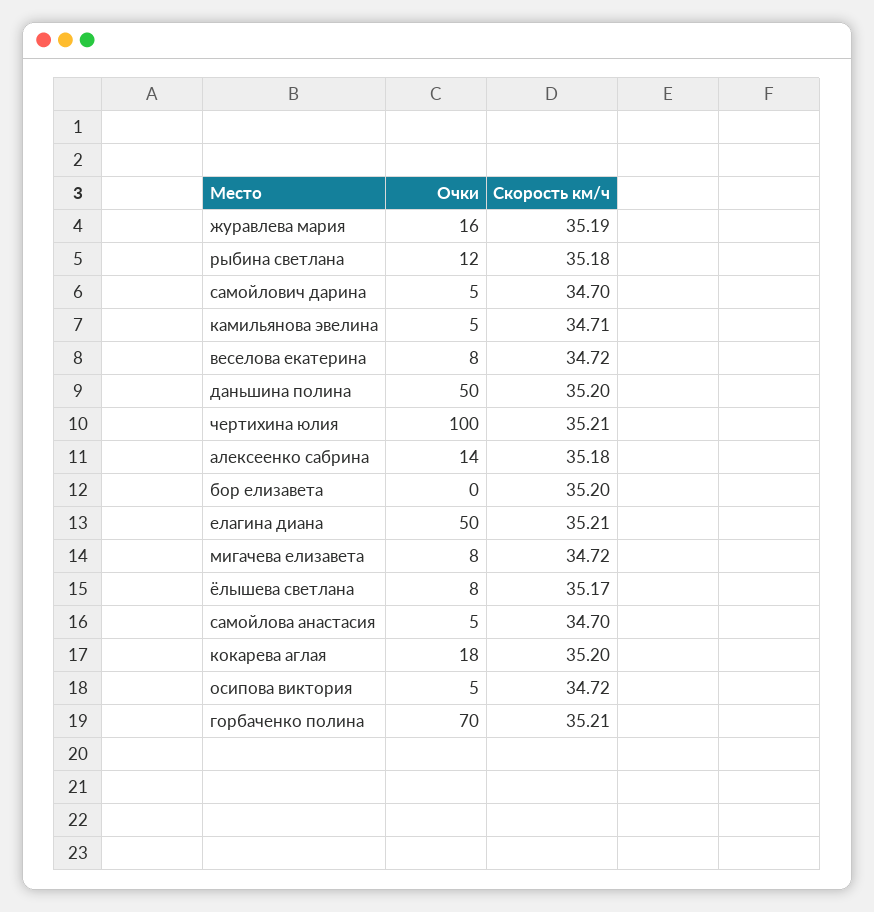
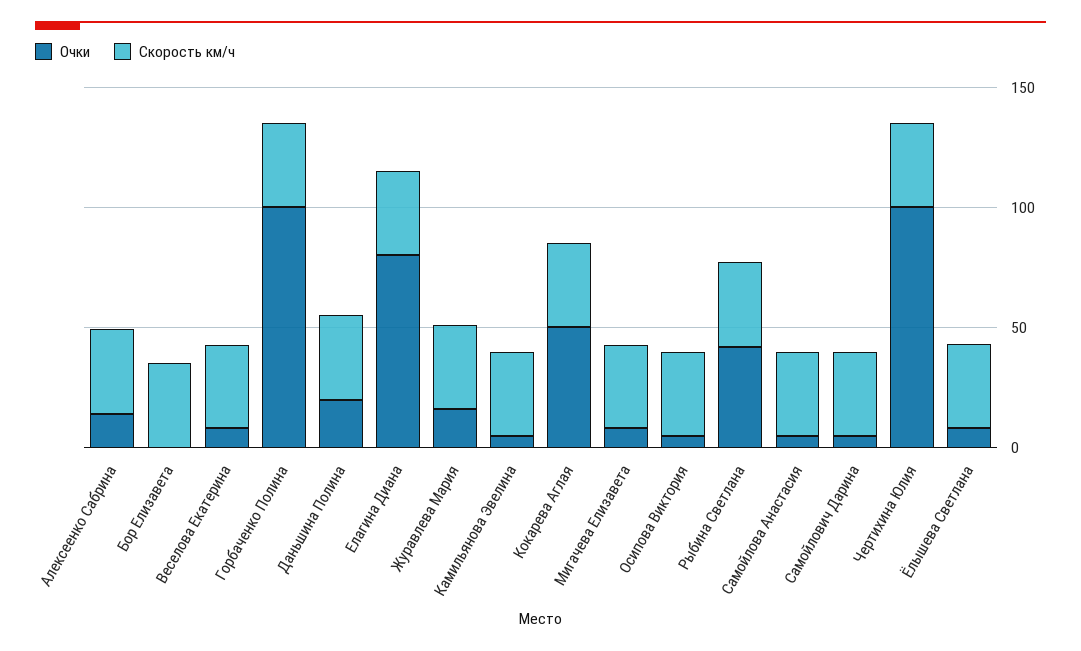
  {
    "Очки": {
      "журавлева мария": 16,
-     "рыбина светлана": 12,
+     "рыбина светлана": 40,
      "самойлович дарина": 5,
      "камильянова эвелина": 5,
      "веселова екатерина": 8,
-     "даньшина полина": 50,
+     "даньшина полина": 20,
      "чертихина юлия": 100,
      "алексеенко сабрина": 14,
      "бор елизавета": 0,
-     "елагина диана": 50,
+     "елагина диана": 80,
      "мигачева елизавета": 8,
      "ёлышева светлана": 8,
      "самойлова анастасия": 5,
-     "кокарева аглая": 18,
+     "кокарева аглая": 50,
      "осипова виктория": 5,
-     "горбаченко полина": 70
+     "горбаченко полина": 100
    },
    "Скорость км/ч": {
      "журавлева мария": 35.19,
      "рыбина светлана": 35.18,
      "самойлович дарина": 34.7,
      "камильянова эвелина": 34.71,
      "веселова екатерина": 34.72,
      "даньшина полина": 35.2,
      "чертихина юлия": 35.21,
      "алексеенко сабрина": 35.18,
      "бор елизавета": 35.2,
      "елагина диана": 35.21,
      "мигачева елизавета": 34.72,
      "ёлышева светлана": 35.17,
      "самойлова анастасия": 34.7,
      "кокарева аглая": 35.2,
      "осипова виктория": 34.72,
      "горбаченко полина": 35.21
    }
  }

